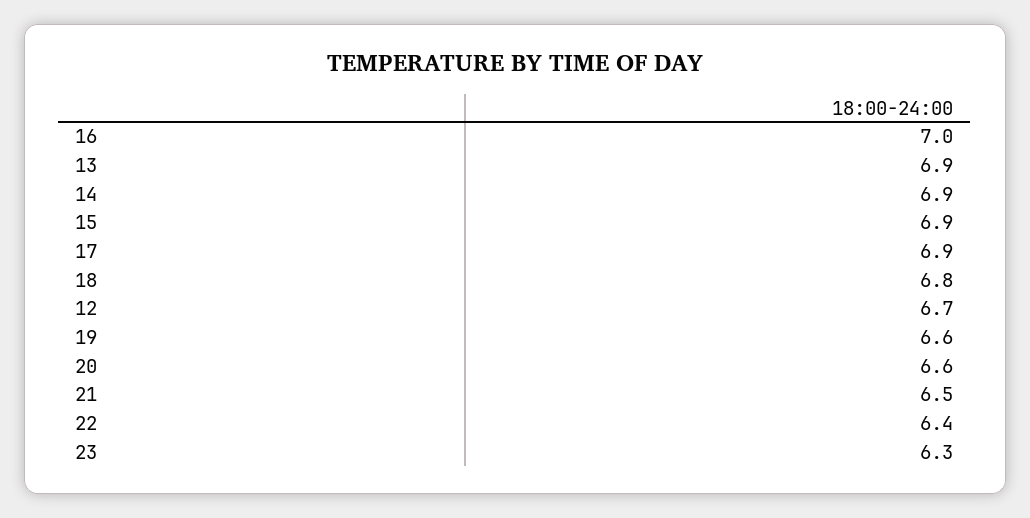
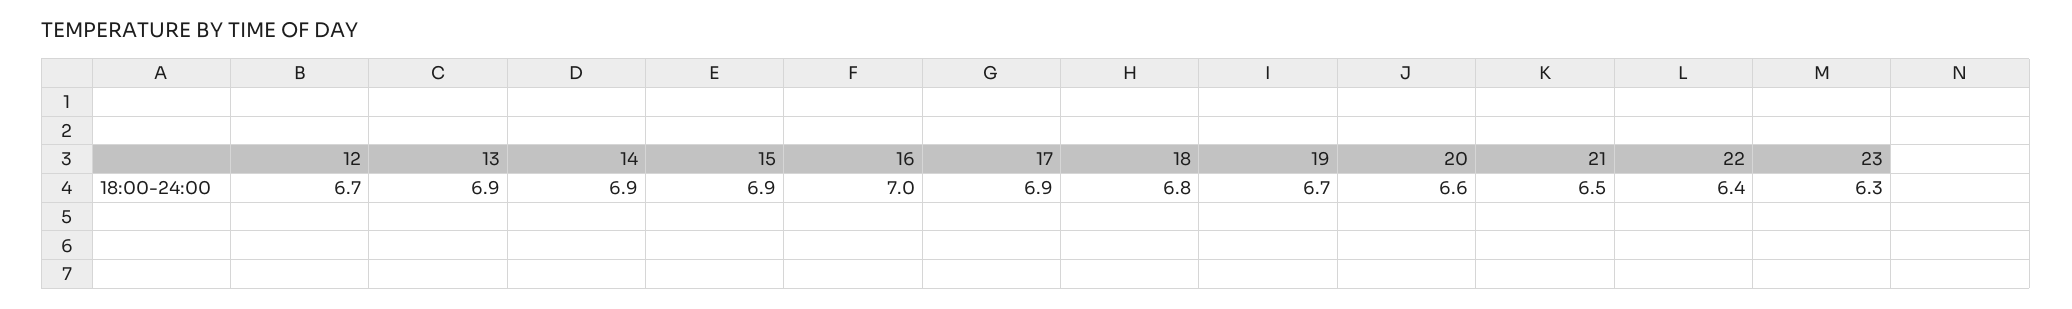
  {
    "16": 7,
    "13": 6.9,
    "14": 6.9,
    "15": 6.9,
    "17": 6.9,
    "18": 6.8,
    "12": 6.7,
-   "19": 6.6,
+   "19": 6.7,
    "20": 6.6,
    "21": 6.5,
    "22": 6.4,
    "23": 6.3
  }

